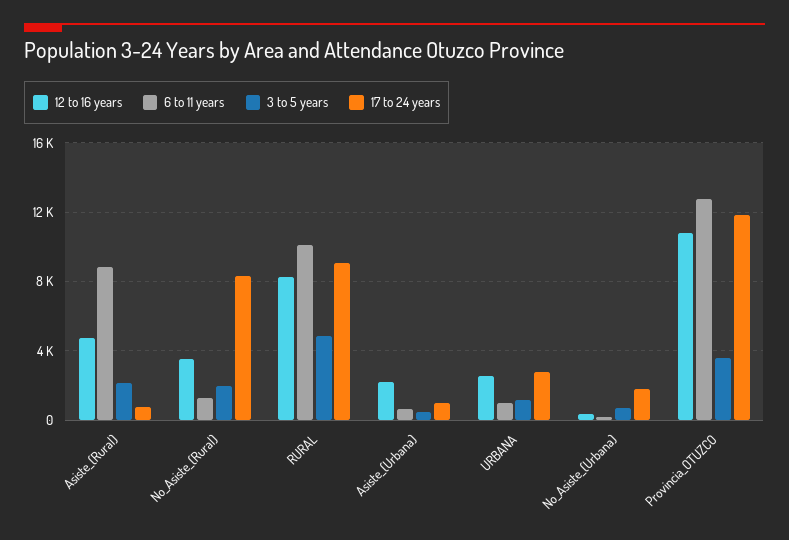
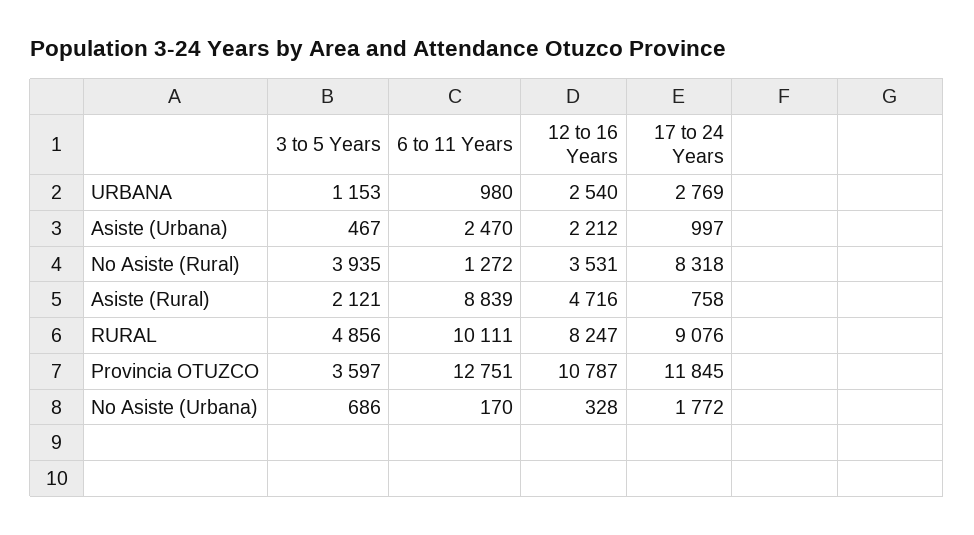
  {
    "12 to 16 years": {
      "Asiste_(Rural)": 4716,
      "No_Asiste_(Rural)": 3531,
      "RURAL": 8247,
      "Asiste_(Urbana)": 2212,
      "URBANA": 2540,
      "No_Asiste_(Urbana)": 328,
      "Provincia_OTUZCO": 10787
    },
    "6 to 11 years": {
      "Asiste_(Rural)": 8839,
      "No_Asiste_(Rural)": 1272,
      "RURAL": 10111,
-     "Asiste_(Urbana)": 500,
+     "Asiste_(Urbana)": 2470,
      "URBANA": 980,
      "No_Asiste_(Urbana)": 170,
      "Provincia_OTUZCO": 12751
    },
    "3 to 5 years": {
      "Asiste_(Rural)": 2121,
-     "No_Asiste_(Rural)": 2000,
+     "No_Asiste_(Rural)": 3935,
      "RURAL": 4856,
      "Asiste_(Urbana)": 467,
      "URBANA": 1153,
      "No_Asiste_(Urbana)": 686,
      "Provincia_OTUZCO": 3597
    },
    "17 to 24 years": {
      "Asiste_(Rural)": 758,
      "No_Asiste_(Rural)": 8318,
      "RURAL": 9076,
      "Asiste_(Urbana)": 997,
      "URBANA": 2769,
      "No_Asiste_(Urbana)": 1772,
      "Provincia_OTUZCO": 11845
    }
  }

